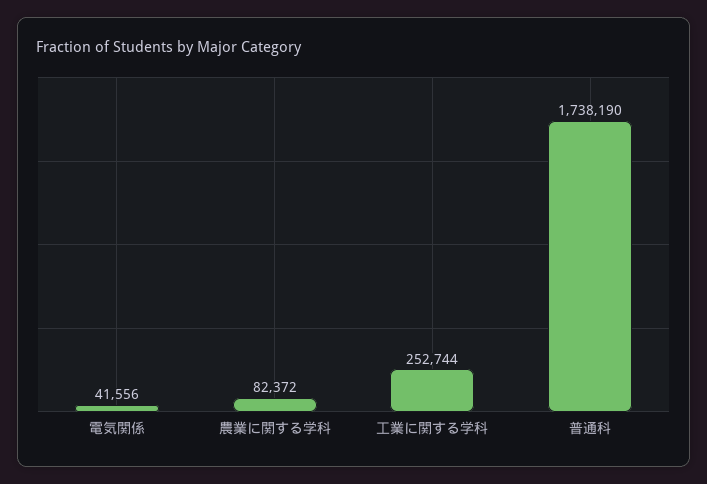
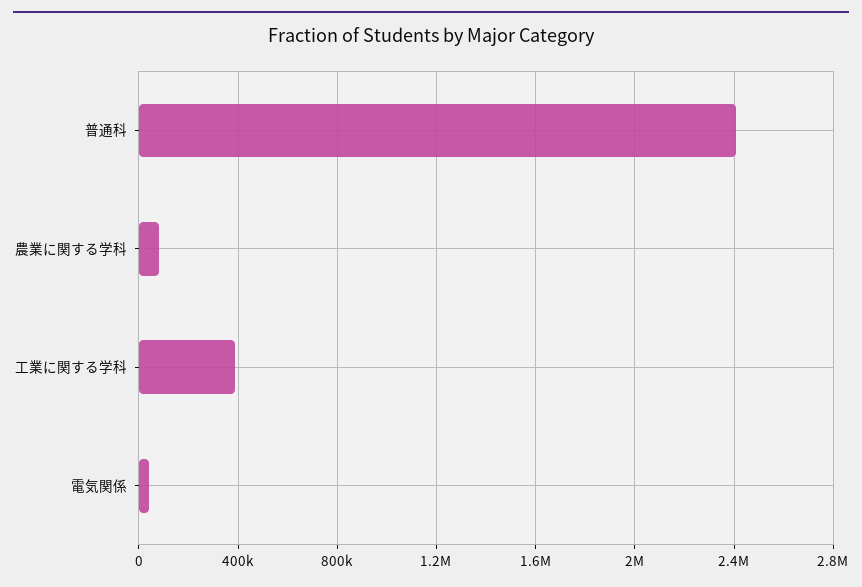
  {
    "電気関係": 41556,
    "農業に関する学科": 82372,
-   "工業に関する学科": 252744,
+   "工業に関する学科": 400000,
-   "普通科": 1738190
+   "普通科": 2400000
  }

